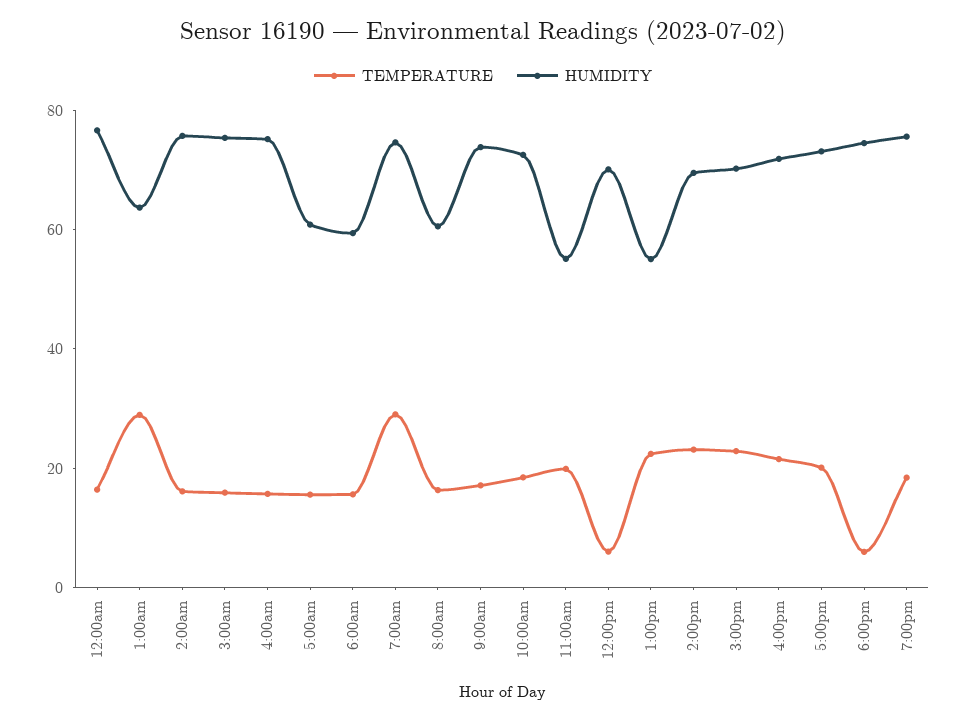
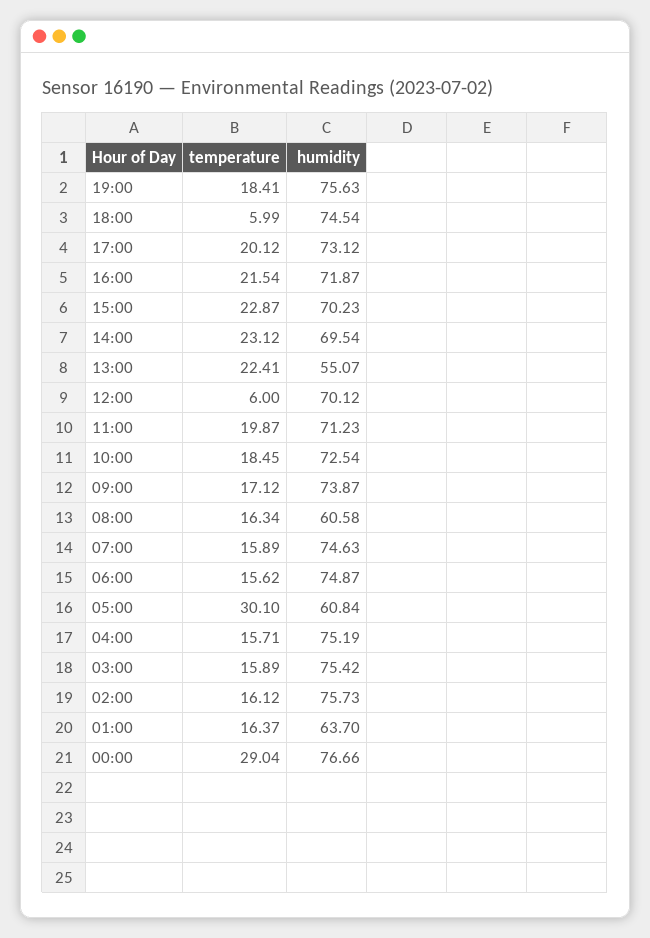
  {
    "TEMPERATURE": {
-     "12:00am": 15,
+     "12:00am": 29.04,
-     "1:00am": 30,
+     "1:00am": 16.37,
      "2:00am": 16.12,
      "3:00am": 15.89,
      "4:00am": 15.71,
-     "5:00am": 15,
+     "5:00am": 30.1,
      "6:00am": 15.62,
-     "7:00am": 30,
+     "7:00am": 15.89,
      "8:00am": 16.34,
      "9:00am": 17.12,
      "10:00am": 18.45,
      "11:00am": 19.87,
      "12:00pm": 6,
      "1:00pm": 22.41,
      "2:00pm": 23.12,
      "3:00pm": 22.87,
      "4:00pm": 21.54,
      "5:00pm": 20.12,
      "6:00pm": 5.99,
      "7:00pm": 18.41
    },
    "HUMIDITY": {
      "12:00am": 76.66,
      "1:00am": 63.7,
      "2:00am": 75.73,
      "3:00am": 75.42,
      "4:00am": 75.19,
      "5:00am": 60.84,
-     "6:00am": 60,
+     "6:00am": 74.87,
      "7:00am": 74.63,
      "8:00am": 60.58,
      "9:00am": 73.87,
      "10:00am": 72.54,
-     "11:00am": 55,
+     "11:00am": 71.23,
      "12:00pm": 70.12,
      "1:00pm": 55.07,
      "2:00pm": 69.54,
      "3:00pm": 70.23,
      "4:00pm": 71.87,
      "5:00pm": 73.12,
      "6:00pm": 74.54,
      "7:00pm": 75.63
    }
  }

